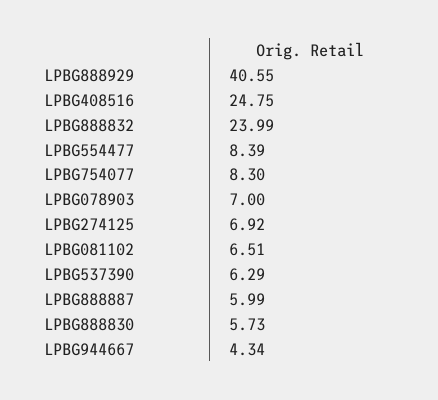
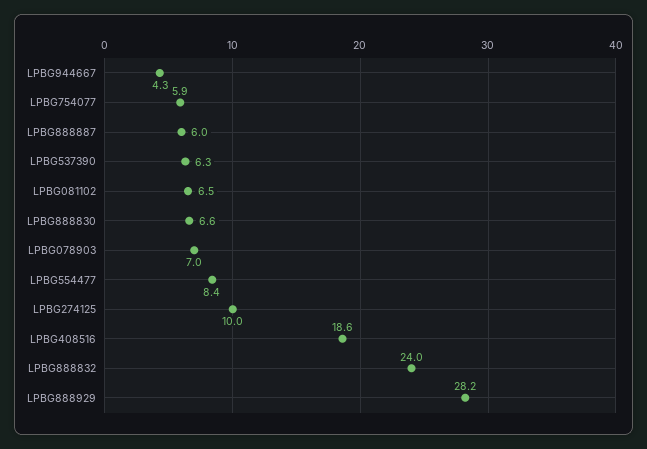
  {
-   "LPBG888929": 40.55,
+   "LPBG888929": 28.2,
-   "LPBG408516": 24.75,
+   "LPBG408516": 18.6,
    "LPBG888832": 23.99,
    "LPBG554477": 8.39,
-   "LPBG754077": 8.3,
+   "LPBG754077": 5.9,
    "LPBG078903": 7,
-   "LPBG274125": 6.92,
+   "LPBG274125": 10,
    "LPBG081102": 6.51,
    "LPBG537390": 6.29,
    "LPBG888887": 5.99,
-   "LPBG888830": 5.73,
+   "LPBG888830": 6.6,
    "LPBG944667": 4.34
  }

